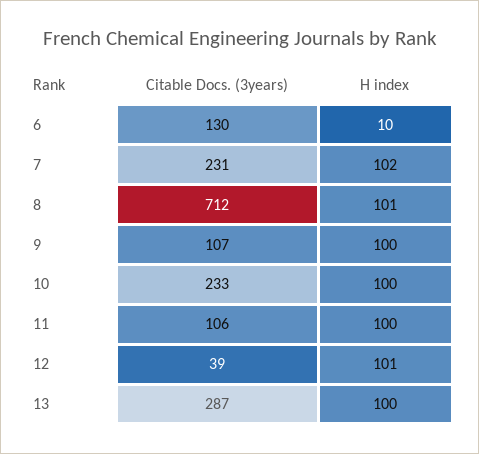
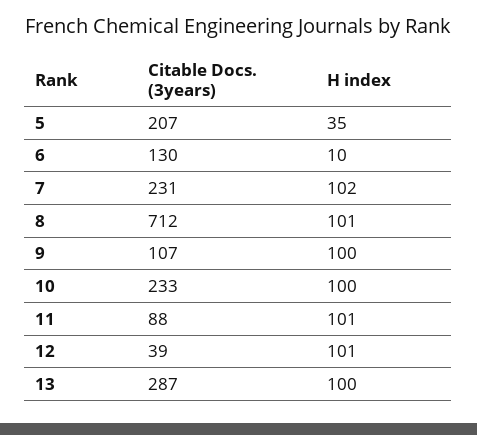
  {
    "Citable Docs. (3years)": {
      "6": 130,
      "7": 231,
      "8": 712,
      "9": 107,
      "10": 233,
-     "11": 106,
+     "11": 88,
      "12": 39,
-     "13": 287
+     "13": 287,
+     "5": 207
    },
    "H index": {
      "6": 10,
      "7": 102,
      "8": 101,
      "9": 100,
      "10": 100,
-     "11": 100,
+     "11": 101,
      "12": 101,
-     "13": 100
+     "13": 100,
+     "5": 35
    }
  }

